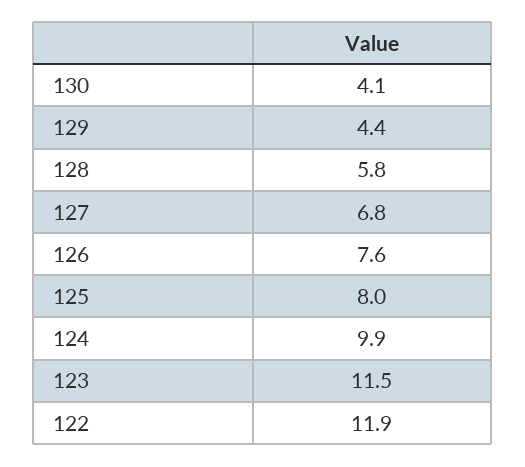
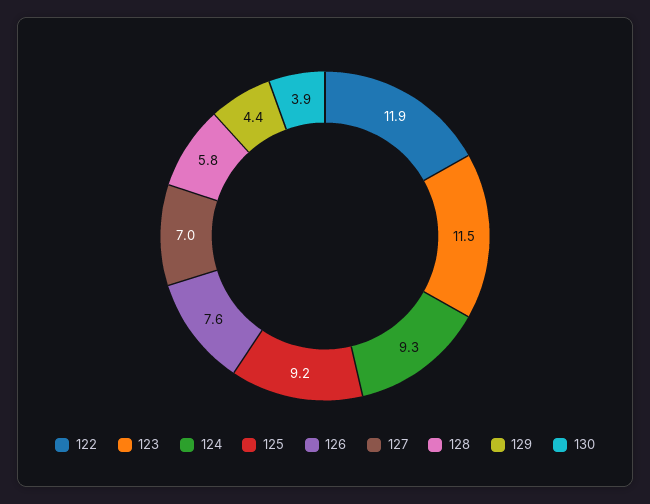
  {
-   "130": 4.1,
+   "130": 3.9,
    "129": 4.4,
    "128": 5.8,
-   "127": 6.8,
+   "127": 7,
    "126": 7.6,
-   "125": 8,
+   "125": 9.2,
-   "124": 9.9,
+   "124": 9.3,
    "123": 11.5,
    "122": 11.9
  }

